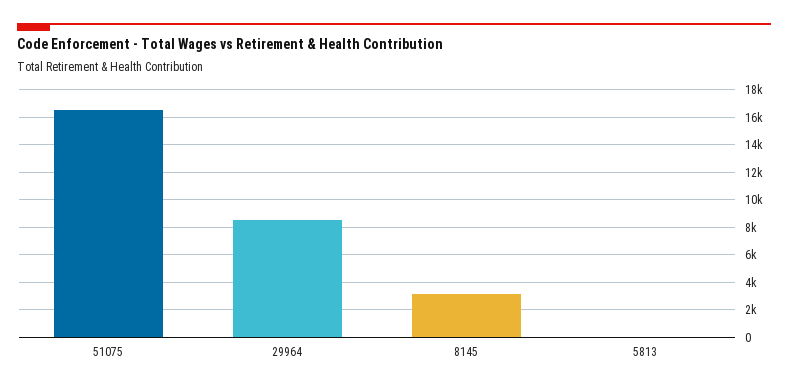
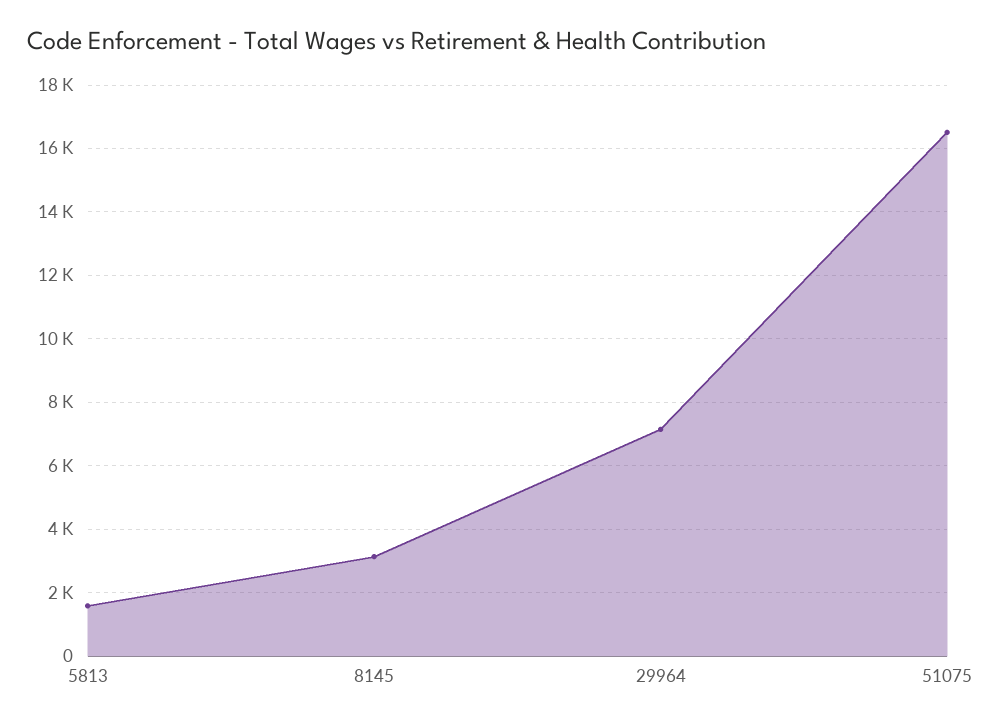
  {
    "51075": 16600,
-   "29964": 8500,
+   "29964": 7200,
    "8145": 3200,
-   "5813": 0
+   "5813": 1600
  }

